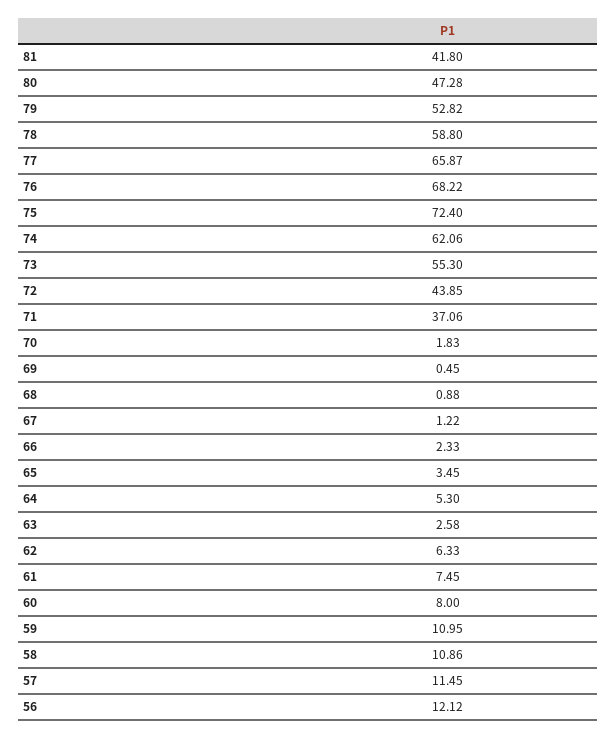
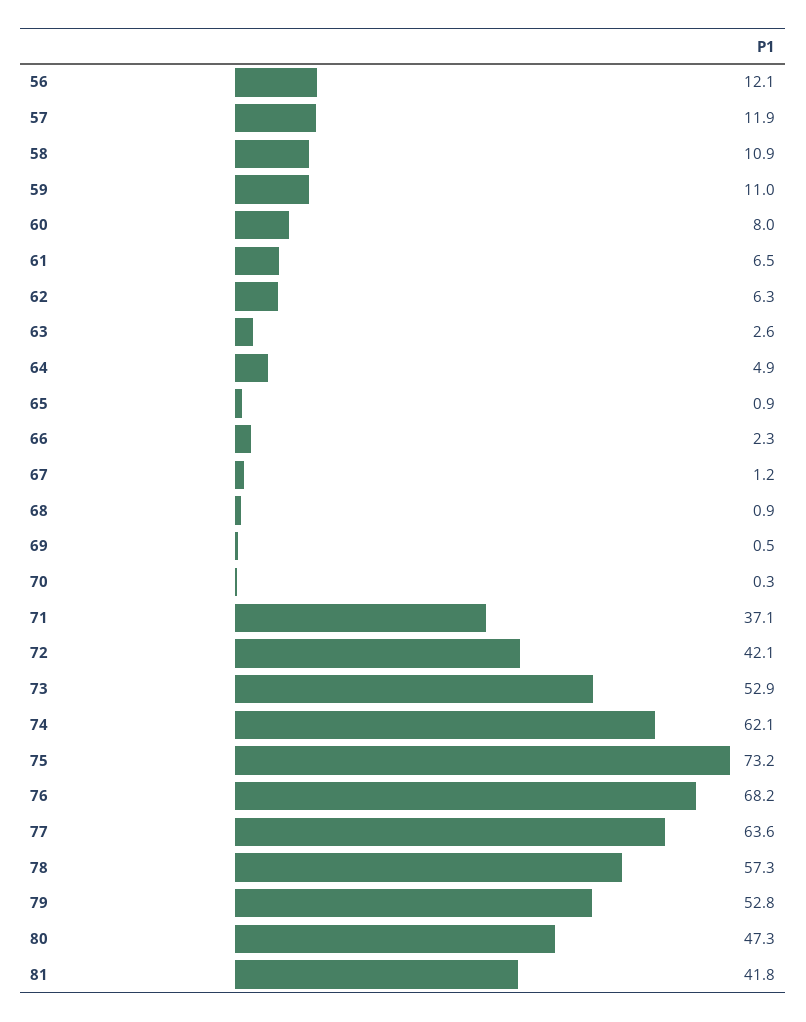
  {
    "81": 41.8,
    "80": 47.28,
    "79": 52.82,
-   "78": 58.8,
+   "78": 57.3,
-   "77": 65.87,
+   "77": 63.6,
    "76": 68.22,
-   "75": 72.4,
+   "75": 73.2,
    "74": 62.06,
-   "73": 55.3,
+   "73": 52.9,
-   "72": 43.85,
+   "72": 42.1,
    "71": 37.06,
-   "70": 1.83,
+   "70": 0.3,
    "69": 0.45,
    "68": 0.88,
    "67": 1.22,
    "66": 2.33,
-   "65": 3.45,
+   "65": 0.9,
-   "64": 5.3,
+   "64": 4.9,
    "63": 2.58,
    "62": 6.33,
-   "61": 7.45,
+   "61": 6.5,
    "60": 8,
    "59": 10.95,
    "58": 10.86,
-   "57": 11.45,
+   "57": 11.9,
    "56": 12.12
  }

